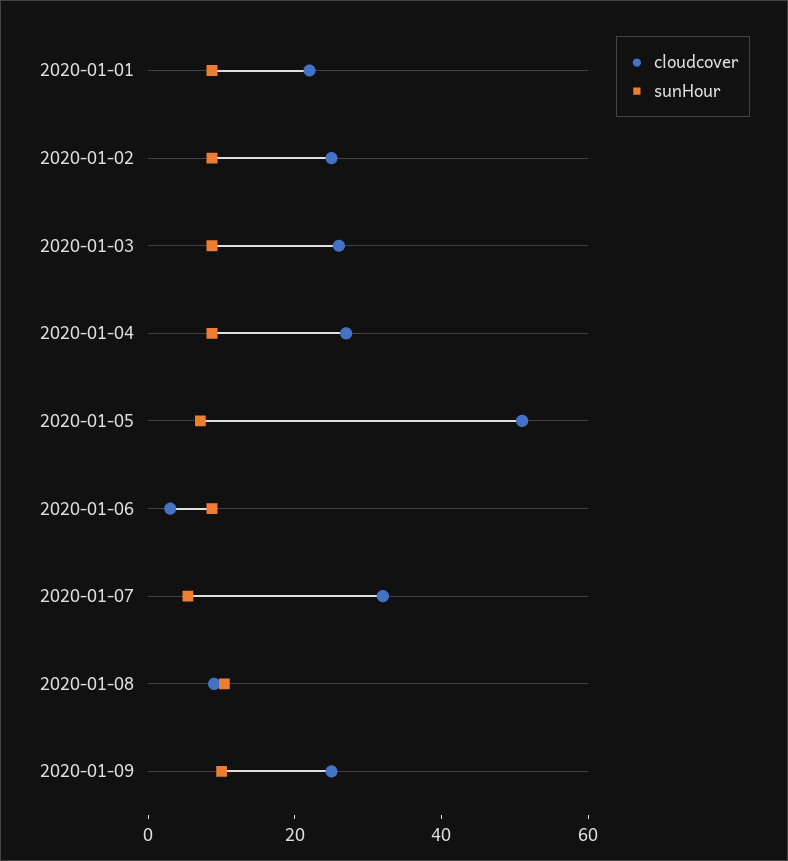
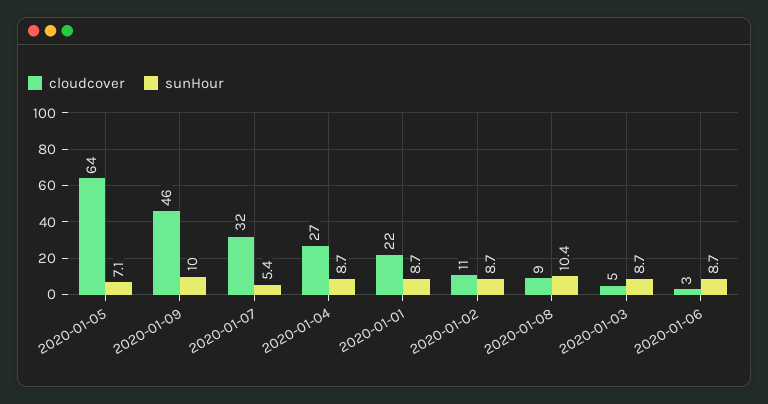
  {
    "cloudcover": {
      "2020-01-01": 22,
-     "2020-01-02": 25,
+     "2020-01-02": 11,
-     "2020-01-03": 25,
+     "2020-01-03": 5,
      "2020-01-04": 27,
-     "2020-01-05": 50,
+     "2020-01-05": 64,
      "2020-01-06": 3,
      "2020-01-07": 32,
      "2020-01-08": 9,
-     "2020-01-09": 25
+     "2020-01-09": 46
    },
    "sunHour": {
      "2020-01-01": 8.7,
      "2020-01-02": 8.7,
      "2020-01-03": 8.7,
      "2020-01-04": 8.7,
      "2020-01-05": 7.1,
      "2020-01-06": 8.7,
      "2020-01-07": 5.4,
      "2020-01-08": 10.4,
      "2020-01-09": 10
    }
  }

